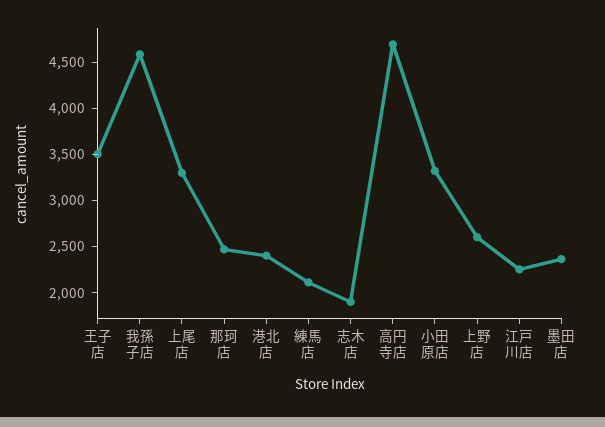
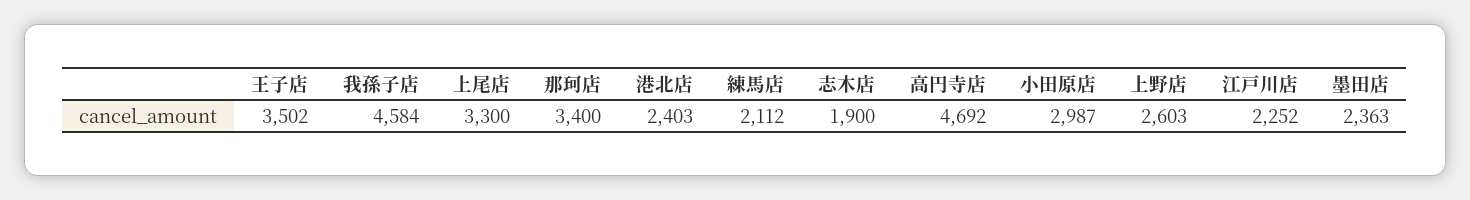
  {
    "王子店": 3502,
    "我孫子店": 4584,
    "上尾店": 3300,
-   "那珂店": 2500,
+   "那珂店": 3400,
    "港北店": 2403,
    "練馬店": 2112,
    "志木店": 1900,
    "高円寺店": 4692,
-   "小田原店": 3300,
+   "小田原店": 2987,
    "上野店": 2603,
    "江戸川店": 2252,
    "墨田店": 2363
  }

